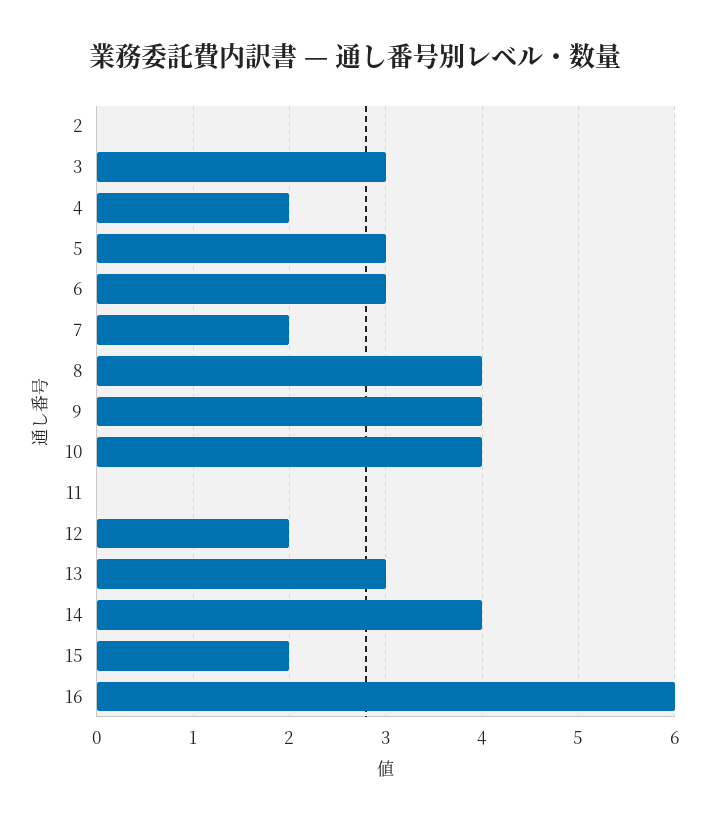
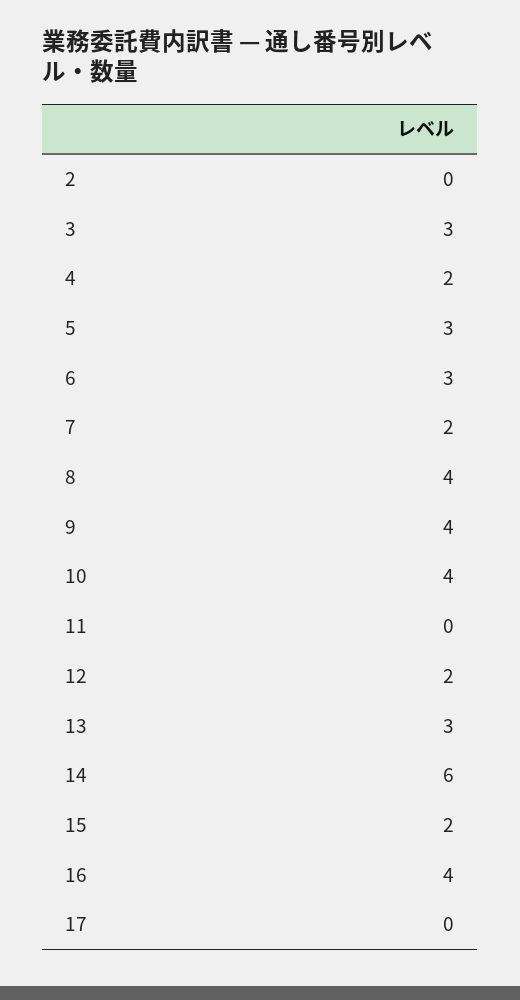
  {
    "2": 0,
    "3": 3,
    "4": 2,
    "5": 3,
    "6": 3,
    "7": 2,
    "8": 4,
    "9": 4,
    "10": 4,
    "11": 0,
    "12": 2,
    "13": 3,
-   "14": 4,
+   "14": 6,
    "15": 2,
-   "16": 6
+   "16": 4,
+   "17": 0
  }

